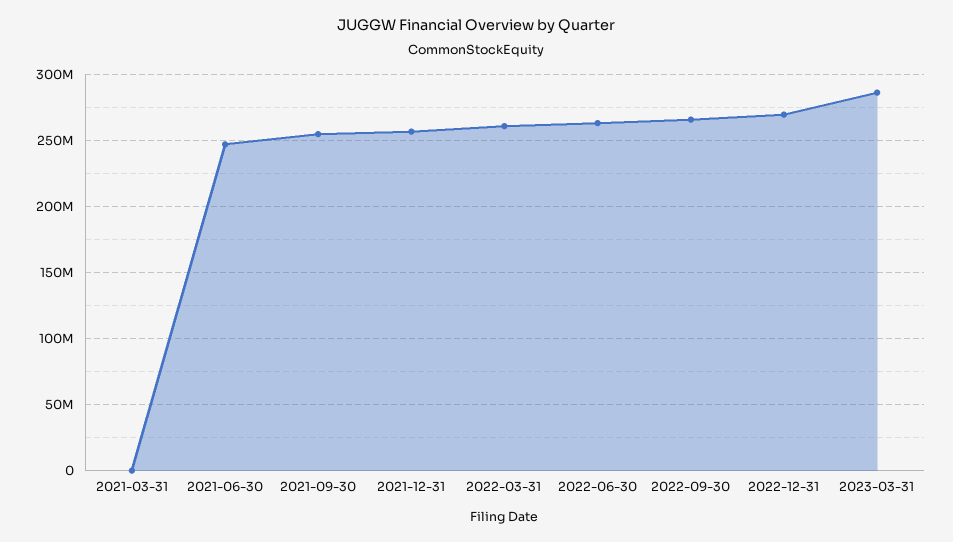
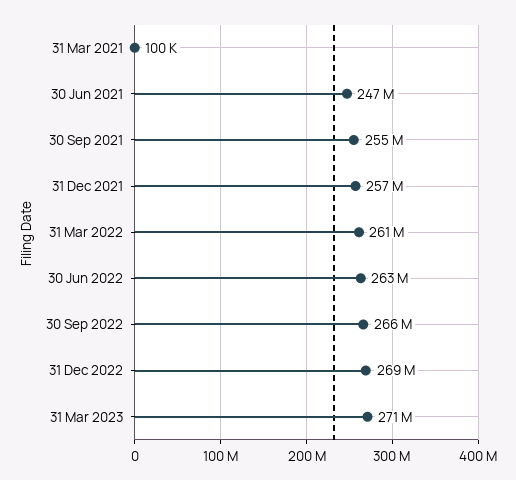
  {
    "2021-03-31": 100000,
    "2021-06-30": 247000000,
    "2021-09-30": 255000000,
    "2021-12-31": 257000000,
    "2022-03-31": 261000000,
    "2022-06-30": 263000000,
    "2022-09-30": 266000000,
    "2022-12-31": 269000000,
-   "2023-03-31": 285000000
+   "2023-03-31": 271000000
  }

